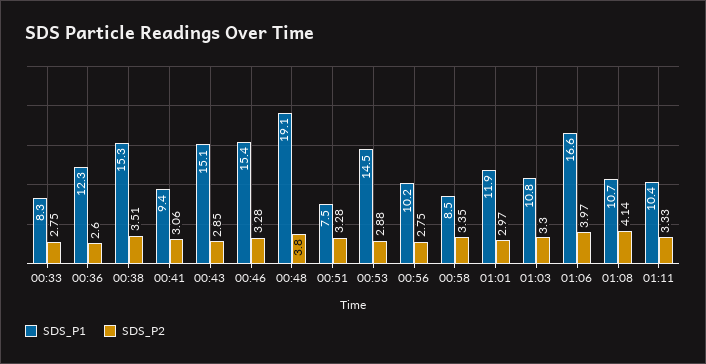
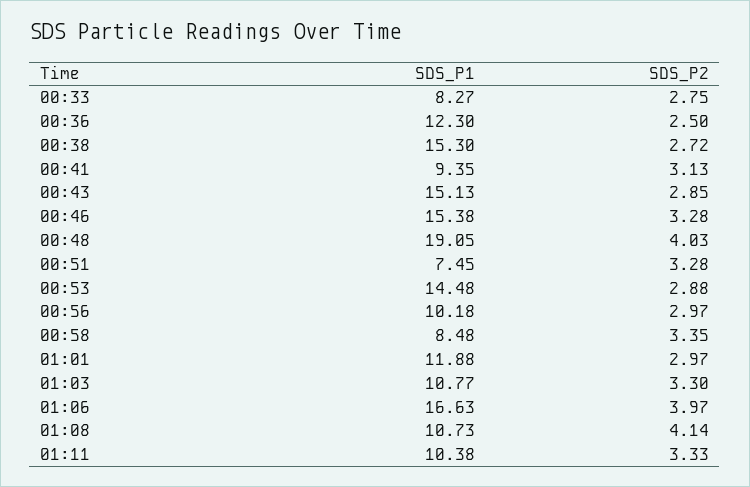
  {
    "SDS_P1": {
      "00:33": 8.27,
      "00:36": 12.3,
      "00:38": 15.3,
      "00:41": 9.35,
      "00:43": 15.13,
      "00:46": 15.38,
      "00:48": 19.05,
      "00:51": 7.45,
      "00:53": 14.48,
      "00:56": 10.18,
      "00:58": 8.48,
      "01:01": 11.88,
      "01:03": 10.77,
      "01:06": 16.63,
      "01:08": 10.73,
      "01:11": 10.38
    },
    "SDS_P2": {
      "00:33": 2.75,
-     "00:36": 2.6,
+     "00:36": 2.5,
-     "00:38": 3.51,
+     "00:38": 2.72,
-     "00:41": 3.06,
+     "00:41": 3.13,
      "00:43": 2.85,
      "00:46": 3.28,
-     "00:48": 3.8,
+     "00:48": 4.03,
      "00:51": 3.28,
      "00:53": 2.88,
-     "00:56": 2.75,
+     "00:56": 2.97,
      "00:58": 3.35,
      "01:01": 2.97,
      "01:03": 3.3,
      "01:06": 3.97,
      "01:08": 4.14,
      "01:11": 3.33
    }
  }

